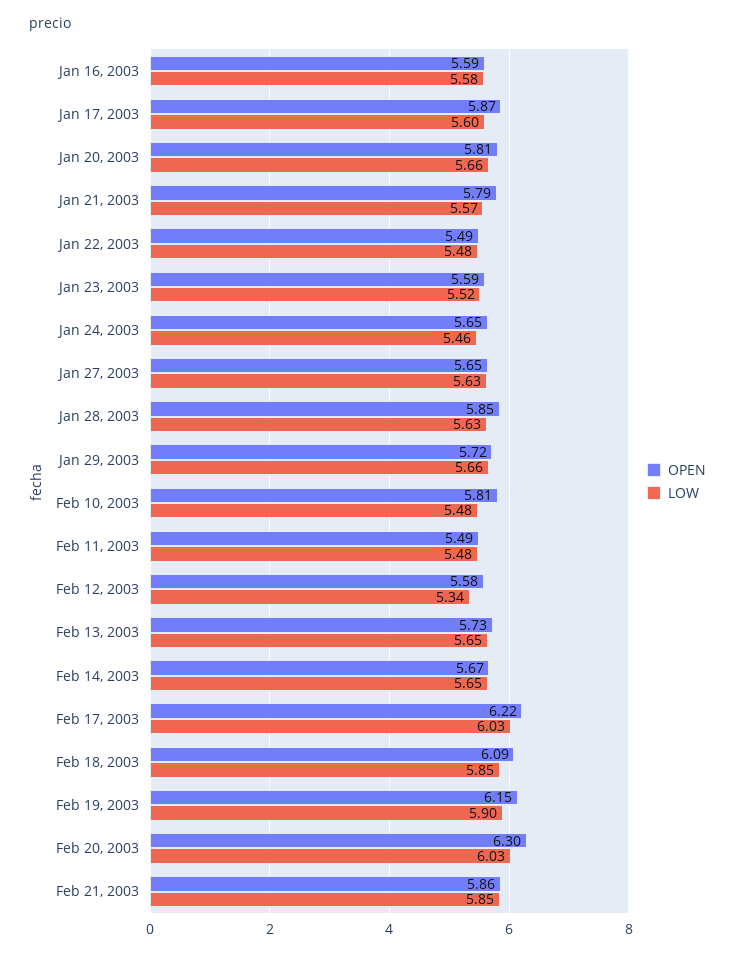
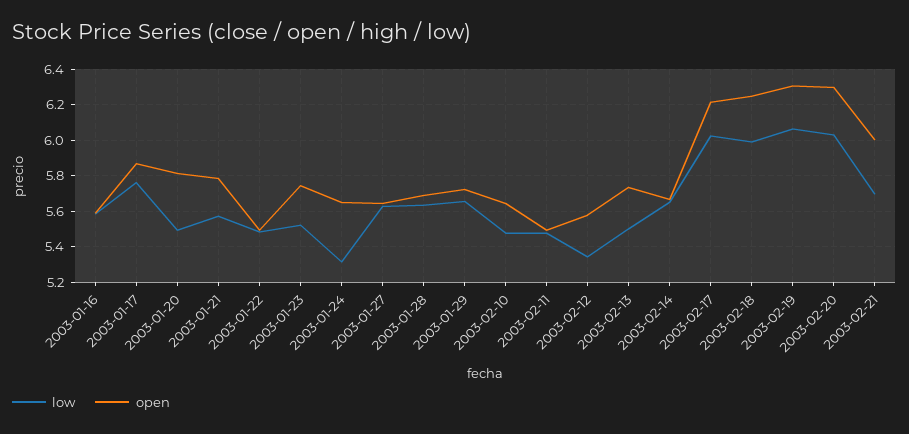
  {
    "OPEN": {
      "Jan 16, 2003": 5.59,
      "Jan 17, 2003": 5.87,
      "Jan 20, 2003": 5.81,
      "Jan 21, 2003": 5.79,
      "Jan 22, 2003": 5.49,
-     "Jan 23, 2003": 5.59,
+     "Jan 23, 2003": 5.75,
      "Jan 24, 2003": 5.65,
      "Jan 27, 2003": 5.65,
-     "Jan 28, 2003": 5.85,
+     "Jan 28, 2003": 5.7,
      "Jan 29, 2003": 5.72,
-     "Feb 10, 2003": 5.81,
+     "Feb 10, 2003": 5.65,
      "Feb 11, 2003": 5.49,
      "Feb 12, 2003": 5.58,
      "Feb 13, 2003": 5.73,
      "Feb 14, 2003": 5.67,
      "Feb 17, 2003": 6.22,
-     "Feb 18, 2003": 6.09,
+     "Feb 18, 2003": 6.25,
-     "Feb 19, 2003": 6.15,
+     "Feb 19, 2003": 6.3,
      "Feb 20, 2003": 6.3,
-     "Feb 21, 2003": 5.86
+     "Feb 21, 2003": 6
    },
    "LOW": {
      "Jan 16, 2003": 5.58,
-     "Jan 17, 2003": 5.6,
+     "Jan 17, 2003": 5.75,
-     "Jan 20, 2003": 5.66,
+     "Jan 20, 2003": 5.5,
      "Jan 21, 2003": 5.57,
      "Jan 22, 2003": 5.48,
      "Jan 23, 2003": 5.52,
-     "Jan 24, 2003": 5.46,
+     "Jan 24, 2003": 5.3,
      "Jan 27, 2003": 5.63,
      "Jan 28, 2003": 5.63,
      "Jan 29, 2003": 5.66,
      "Feb 10, 2003": 5.48,
      "Feb 11, 2003": 5.48,
      "Feb 12, 2003": 5.34,
-     "Feb 13, 2003": 5.65,
+     "Feb 13, 2003": 5.5,
      "Feb 14, 2003": 5.65,
      "Feb 17, 2003": 6.03,
-     "Feb 18, 2003": 5.85,
+     "Feb 18, 2003": 6,
-     "Feb 19, 2003": 5.9,
+     "Feb 19, 2003": 6.05,
      "Feb 20, 2003": 6.03,
-     "Feb 21, 2003": 5.85
+     "Feb 21, 2003": 5.7
    }
  }

